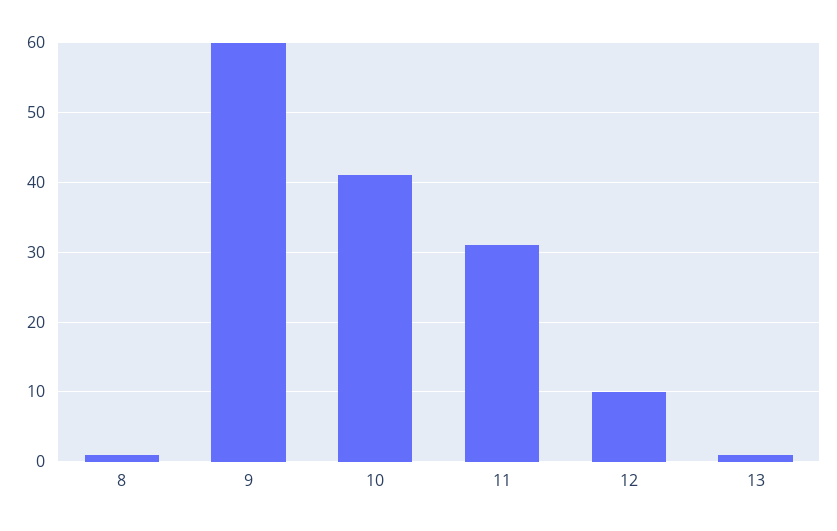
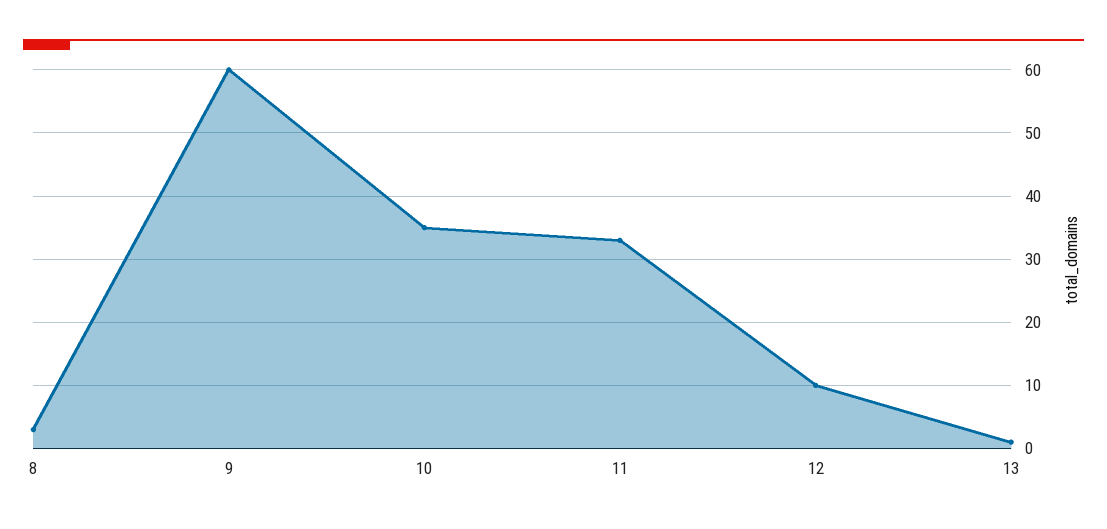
  {
-   "8": 1,
+   "8": 3,
    "9": 60,
-   "10": 41,
+   "10": 35,
-   "11": 31,
+   "11": 33,
    "12": 10,
    "13": 1
  }

